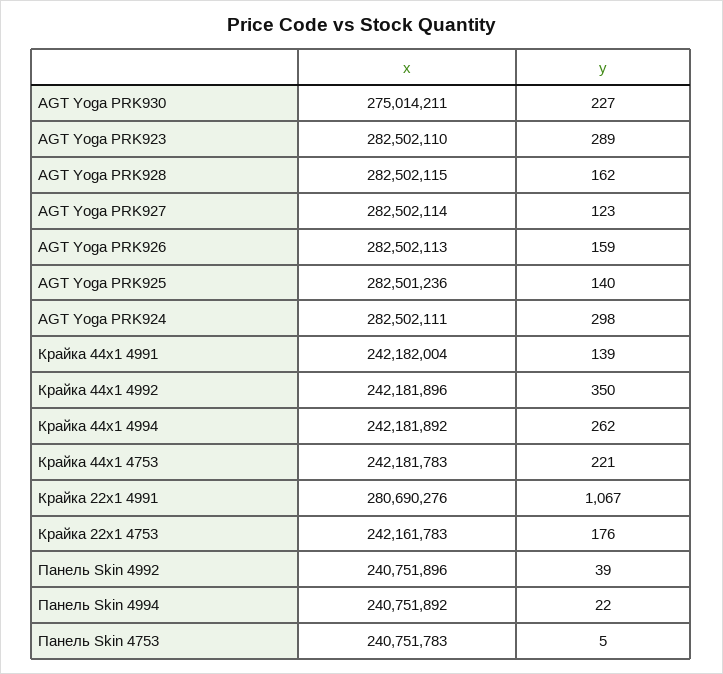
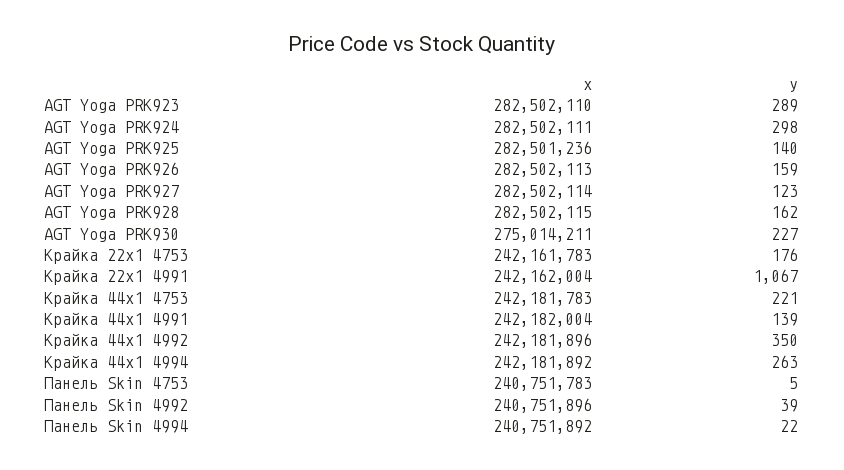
  {
    "x": {
      "AGT Yoga PRK930": 275014211,
      "AGT Yoga PRK923": 282502110,
      "AGT Yoga PRK928": 282502115,
      "AGT Yoga PRK927": 282502114,
      "AGT Yoga PRK926": 282502113,
      "AGT Yoga PRK925": 282501236,
      "AGT Yoga PRK924": 282502111,
      "Крайка 44x1 4991": 242182004,
      "Крайка 44x1 4992": 242181896,
      "Крайка 44x1 4994": 242181892,
      "Крайка 44x1 4753": 242181783,
-     "Крайка 22x1 4991": 280690276,
+     "Крайка 22x1 4991": 242162004,
      "Крайка 22x1 4753": 242161783,
      "Панель Skin 4992": 240751896,
      "Панель Skin 4994": 240751892,
      "Панель Skin 4753": 240751783
    },
    "y": {
      "AGT Yoga PRK930": 227,
      "AGT Yoga PRK923": 289,
      "AGT Yoga PRK928": 162,
      "AGT Yoga PRK927": 123,
      "AGT Yoga PRK926": 159,
      "AGT Yoga PRK925": 140,
      "AGT Yoga PRK924": 298,
      "Крайка 44x1 4991": 139,
      "Крайка 44x1 4992": 350,
-     "Крайка 44x1 4994": 262,
+     "Крайка 44x1 4994": 263,
      "Крайка 44x1 4753": 221,
      "Крайка 22x1 4991": 1067,
      "Крайка 22x1 4753": 176,
      "Панель Skin 4992": 39,
      "Панель Skin 4994": 22,
      "Панель Skin 4753": 5
    }
  }

